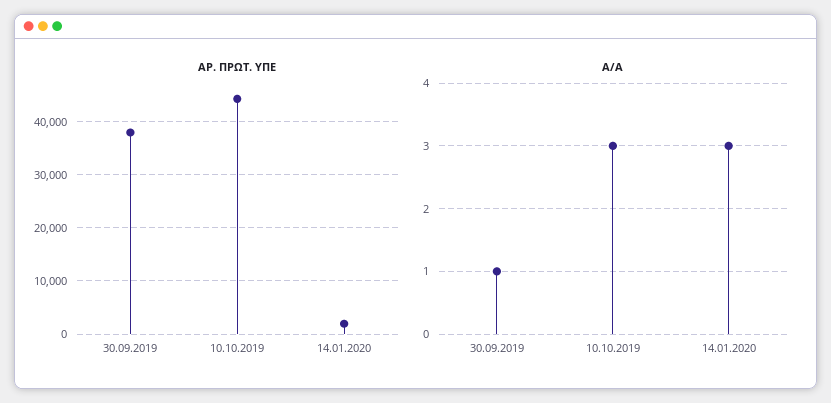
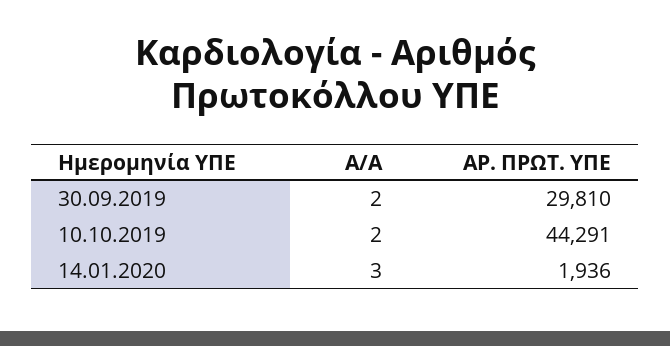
  {
    "ΑΡ. ΠΡΩΤ. ΥΠΕ": {
-     "30.09.2019": 38000,
+     "30.09.2019": 29810,
      "10.10.2019": 44291,
      "14.01.2020": 1936
    },
    "Α/Α": {
-     "30.09.2019": 1,
+     "30.09.2019": 2,
-     "10.10.2019": 3,
+     "10.10.2019": 2,
      "14.01.2020": 3
    }
  }

